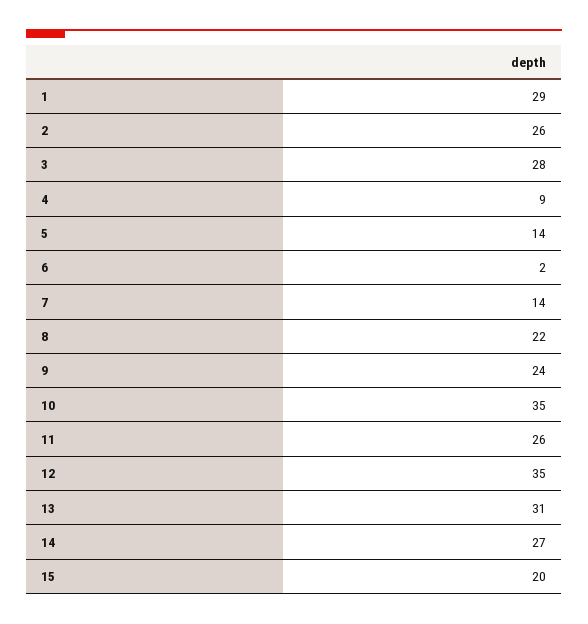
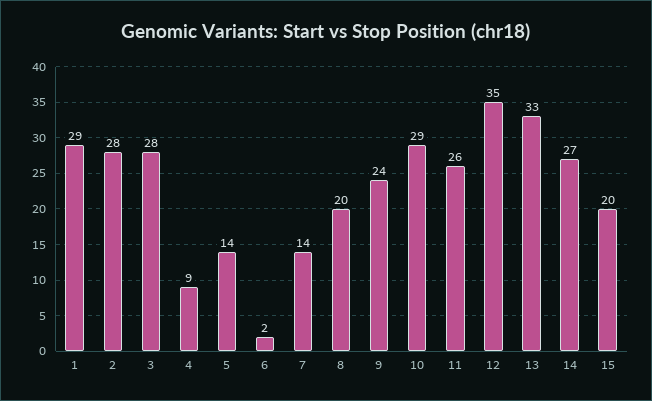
  {
    "1": 29,
-   "2": 26,
+   "2": 28,
    "3": 28,
    "4": 9,
    "5": 14,
    "6": 2,
    "7": 14,
-   "8": 22,
+   "8": 20,
    "9": 24,
-   "10": 35,
+   "10": 29,
    "11": 26,
    "12": 35,
-   "13": 31,
+   "13": 33,
    "14": 27,
    "15": 20
  }

